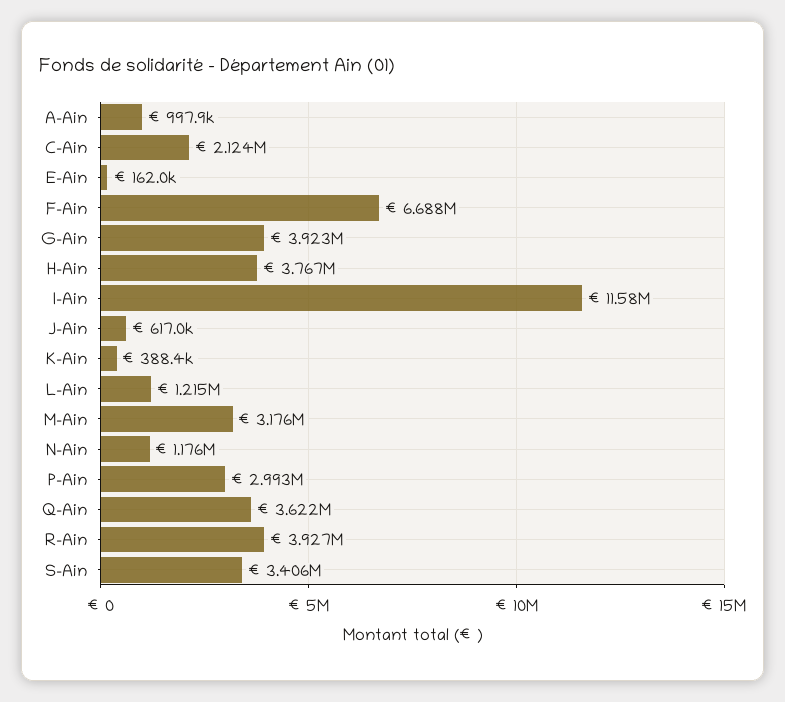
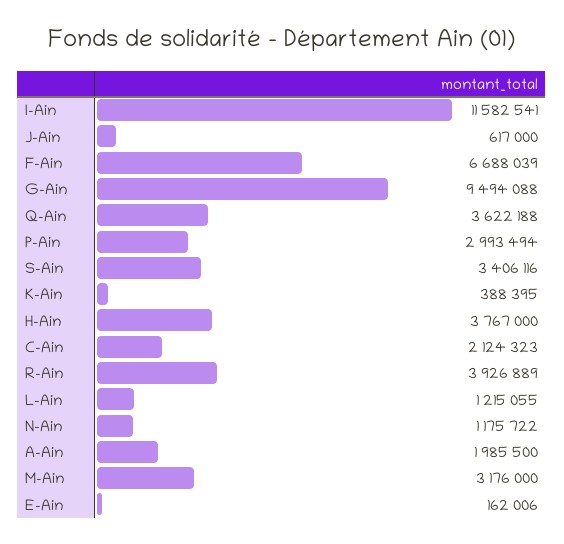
  {
-   "A-Ain": 997900,
+   "A-Ain": 1985500,
    "C-Ain": 2124323,
    "E-Ain": 162006,
    "F-Ain": 6688039,
-   "G-Ain": 3923000,
+   "G-Ain": 9494088,
    "H-Ain": 3767000,
    "I-Ain": 11582541,
    "J-Ain": 617000,
    "K-Ain": 388395,
    "L-Ain": 1215055,
    "M-Ain": 3176000,
    "N-Ain": 1175722,
    "P-Ain": 2993494,
    "Q-Ain": 3622188,
    "R-Ain": 3926889,
    "S-Ain": 3406116
  }

